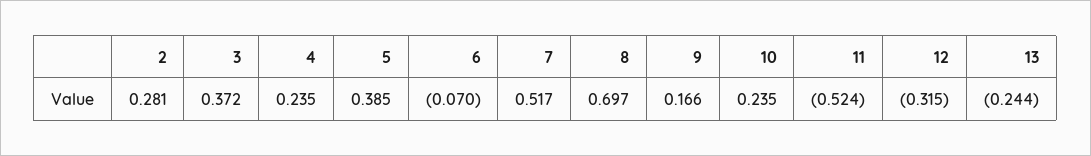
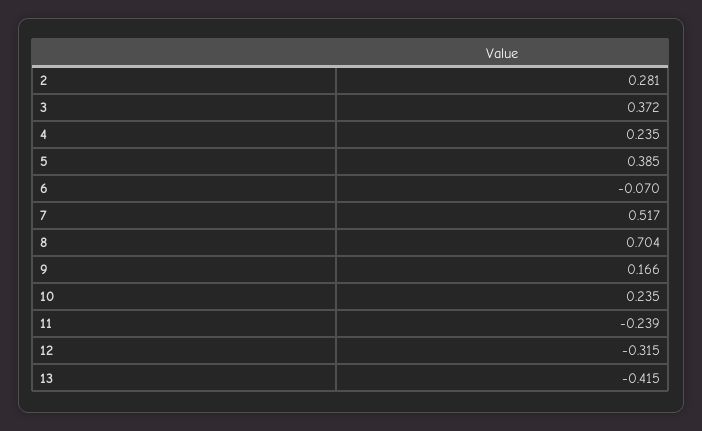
  {
    "2": 0.281,
    "3": 0.372,
    "4": 0.235,
    "5": 0.385,
    "6": -0.07,
    "7": 0.517,
-   "8": 0.697,
+   "8": 0.704,
    "9": 0.166,
    "10": 0.235,
-   "11": -0.524,
+   "11": -0.239,
    "12": -0.315,
-   "13": -0.244
+   "13": -0.415
  }

